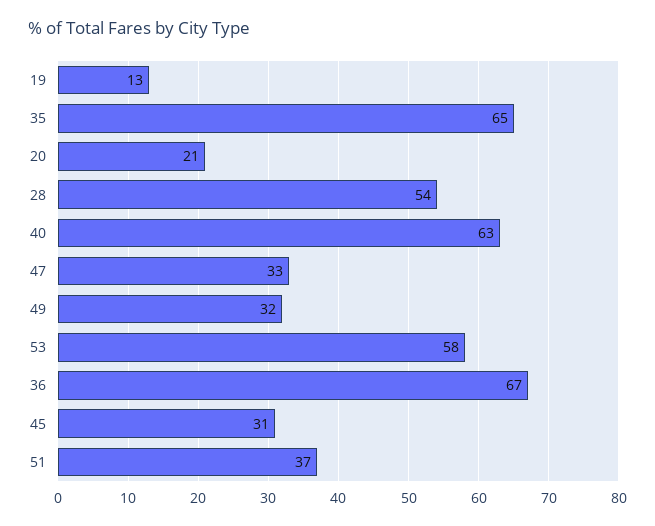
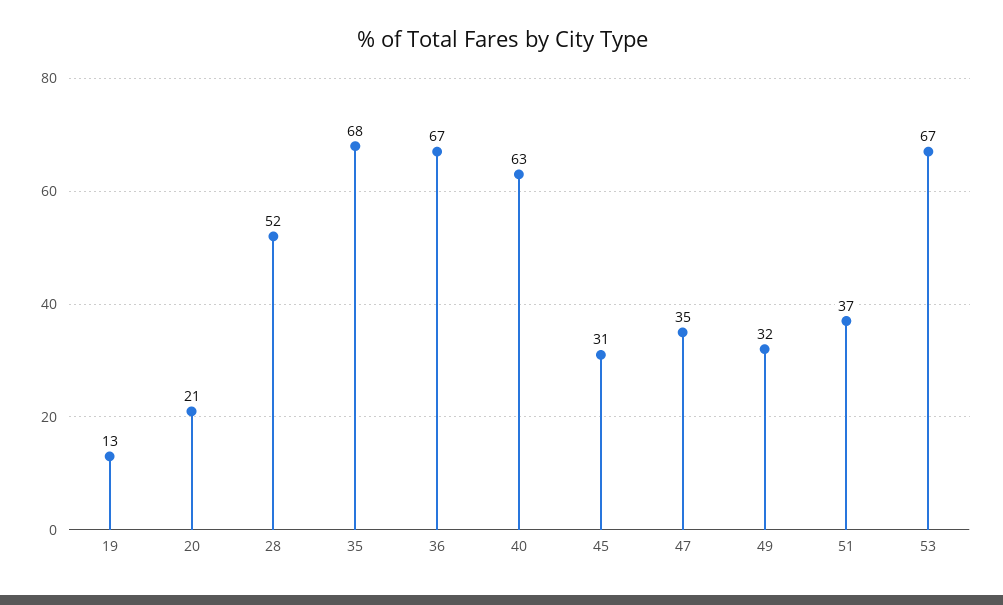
  {
    "19": 13,
-   "35": 65,
+   "35": 68,
    "20": 21,
-   "28": 54,
+   "28": 52,
    "40": 63,
-   "47": 33,
+   "47": 35,
    "49": 32,
-   "53": 58,
+   "53": 67,
    "36": 67,
    "45": 31,
    "51": 37
  }

